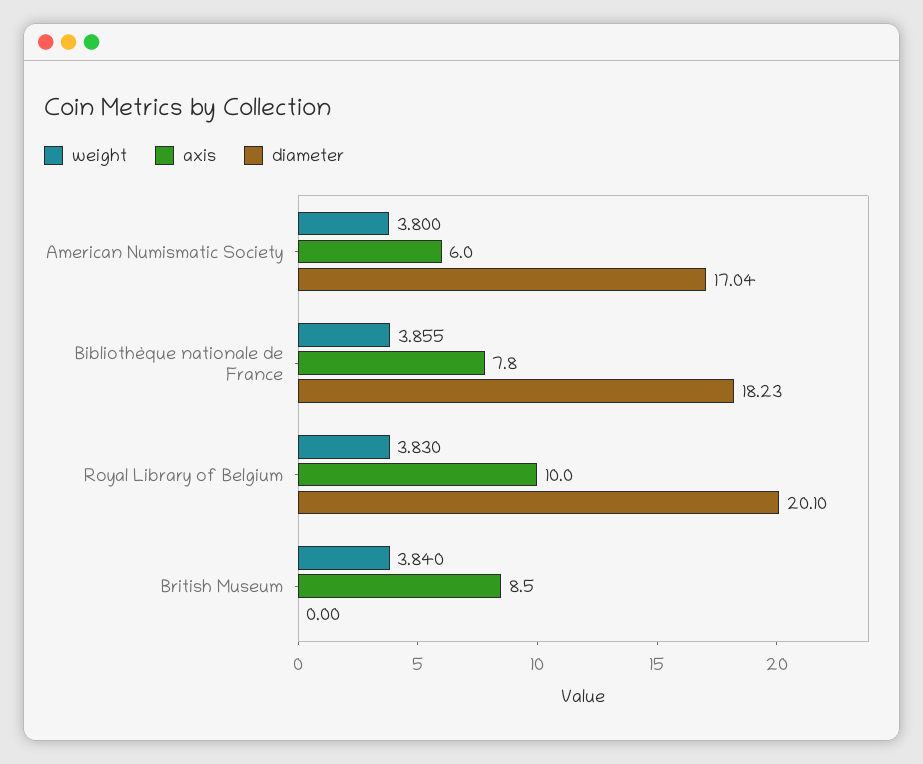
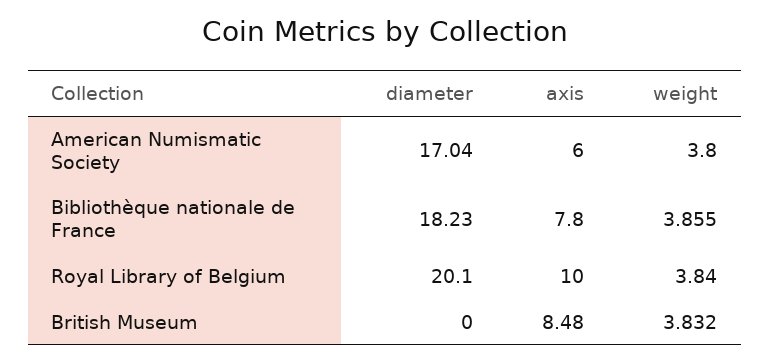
  {
    "weight": {
      "American Numismatic Society": 3.8,
      "Bibliothèque nationale de France": 3.855,
-     "Royal Library of Belgium": 3.83,
+     "Royal Library of Belgium": 3.84,
-     "British Museum": 3.84
+     "British Museum": 3.832
    },
    "axis": {
      "American Numismatic Society": 6,
      "Bibliothèque nationale de France": 7.8,
      "Royal Library of Belgium": 10,
-     "British Museum": 8.5
+     "British Museum": 8.48
    },
    "diameter": {
      "American Numismatic Society": 17.04,
      "Bibliothèque nationale de France": 18.23,
      "Royal Library of Belgium": 20.1,
      "British Museum": 0
    }
  }

